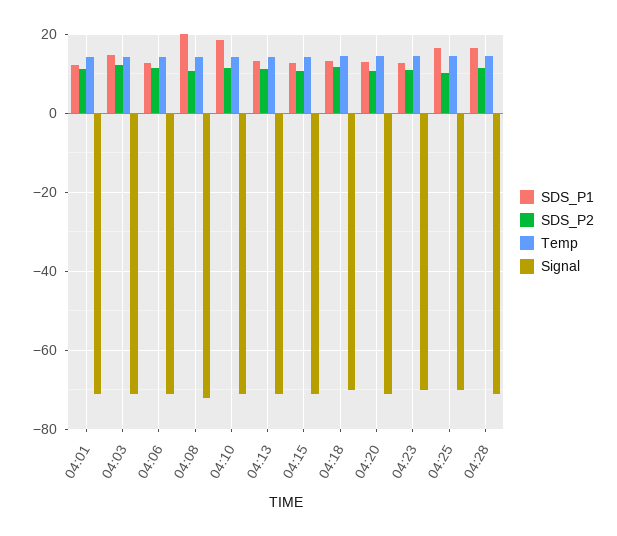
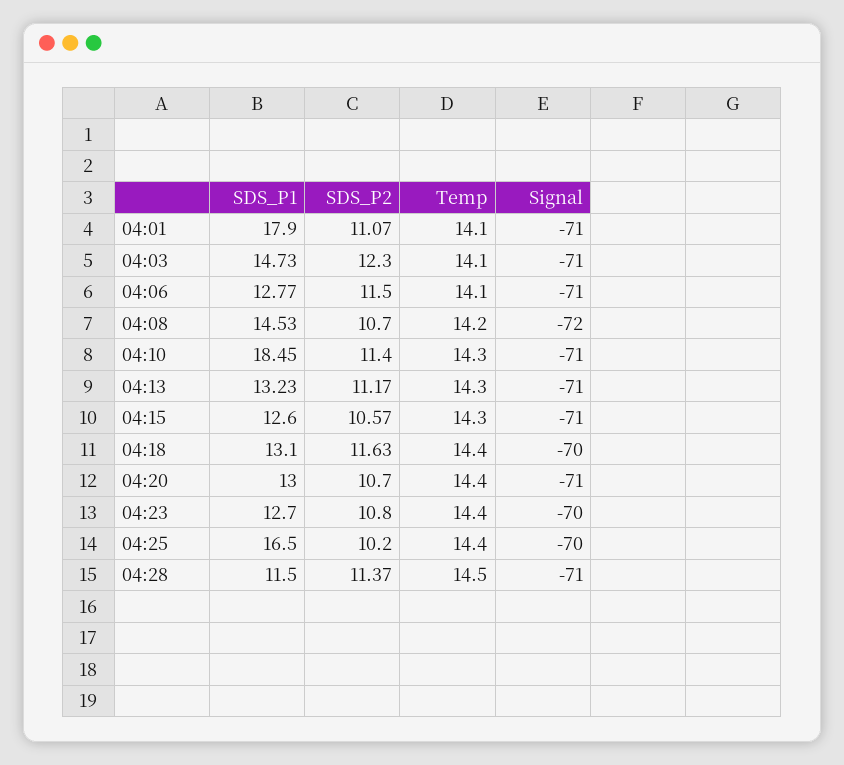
  {
    "SDS_P1": {
-     "04:01": 12,
+     "04:01": 17.9,
      "04:03": 14.73,
      "04:06": 12.77,
-     "04:08": 20,
+     "04:08": 14.53,
      "04:10": 18.45,
      "04:13": 13.23,
      "04:15": 12.6,
      "04:18": 13.1,
      "04:20": 13,
      "04:23": 12.7,
      "04:25": 16.5,
-     "04:28": 16
+     "04:28": 11.5
    },
    "SDS_P2": {
      "04:01": 11.07,
      "04:03": 12.3,
      "04:06": 11.5,
      "04:08": 10.7,
      "04:10": 11.4,
      "04:13": 11.17,
      "04:15": 10.57,
      "04:18": 11.63,
      "04:20": 10.7,
      "04:23": 10.8,
      "04:25": 10.2,
      "04:28": 11.37
    },
    "Temp": {
      "04:01": 14.1,
      "04:03": 14.1,
      "04:06": 14.1,
      "04:08": 14.2,
      "04:10": 14.3,
      "04:13": 14.3,
      "04:15": 14.3,
      "04:18": 14.4,
      "04:20": 14.4,
      "04:23": 14.4,
      "04:25": 14.4,
      "04:28": 14.5
    },
    "Signal": {
      "04:01": -71,
      "04:03": -71,
      "04:06": -71,
      "04:08": -72,
      "04:10": -71,
      "04:13": -71,
      "04:15": -71,
      "04:18": -70,
      "04:20": -71,
      "04:23": -70,
      "04:25": -70,
      "04:28": -71
    }
  }

